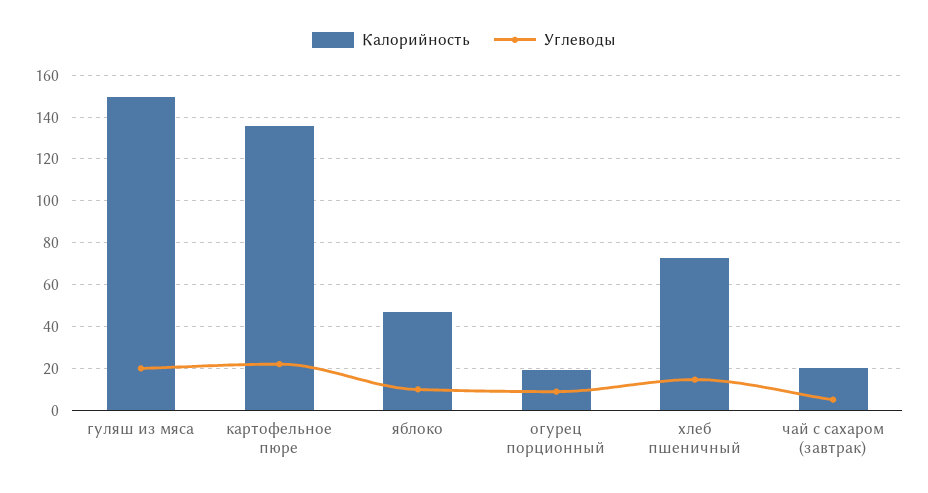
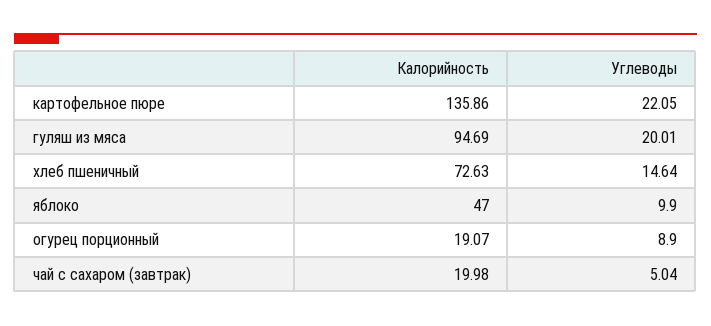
  {
    "Калорийность": {
-     "гуляш из мяса": 150,
+     "гуляш из мяса": 94.69,
      "картофельное пюре": 135.86,
      "яблоко": 47,
      "огурец порционный": 19.07,
      "хлеб пшеничный": 72.63,
      "чай с сахаром (завтрак)": 19.98
    },
    "Углеводы": {
      "гуляш из мяса": 20.01,
      "картофельное пюре": 22.05,
      "яблоко": 9.9,
      "огурец порционный": 8.9,
      "хлеб пшеничный": 14.64,
      "чай с сахаром (завтрак)": 5.04
    }
  }

